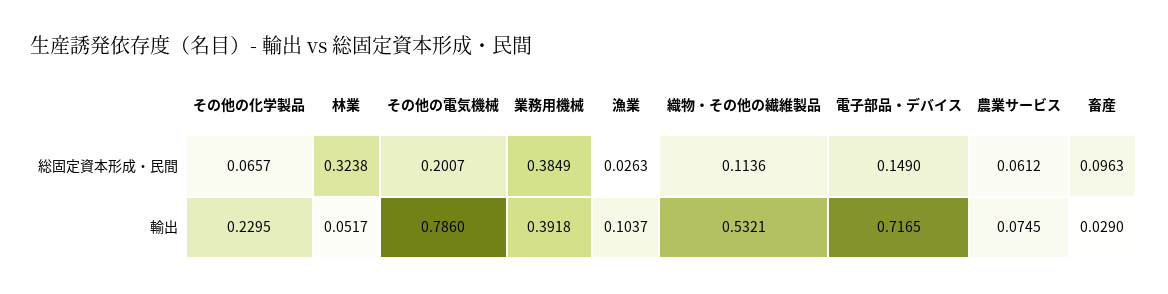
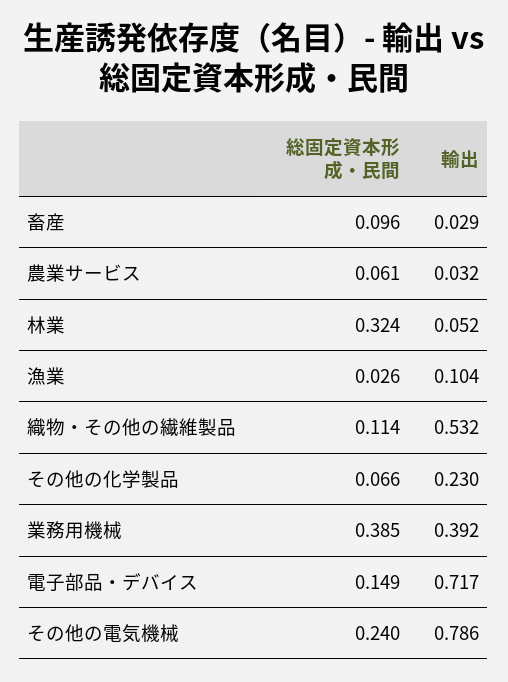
  {
    "その他の化学製品": {
      "総固定資本形成・民間": 0.0657,
      "輸出": 0.2295
    },
    "林業": {
      "総固定資本形成・民間": 0.3238,
      "輸出": 0.0517
    },
    "その他の電気機械": {
-     "総固定資本形成・民間": 0.2007,
+     "総固定資本形成・民間": 0.24,
      "輸出": 0.786
    },
    "業務用機械": {
      "総固定資本形成・民間": 0.3849,
      "輸出": 0.3918
    },
    "漁業": {
      "総固定資本形成・民間": 0.0263,
      "輸出": 0.1037
    },
    "織物・その他の繊維製品": {
      "総固定資本形成・民間": 0.1136,
      "輸出": 0.5321
    },
    "電子部品・デバイス": {
      "総固定資本形成・民間": 0.149,
      "輸出": 0.7165
    },
    "農業サービス": {
      "総固定資本形成・民間": 0.0612,
-     "輸出": 0.0745
+     "輸出": 0.032
    },
    "畜産": {
      "総固定資本形成・民間": 0.0963,
      "輸出": 0.029
    }
  }

